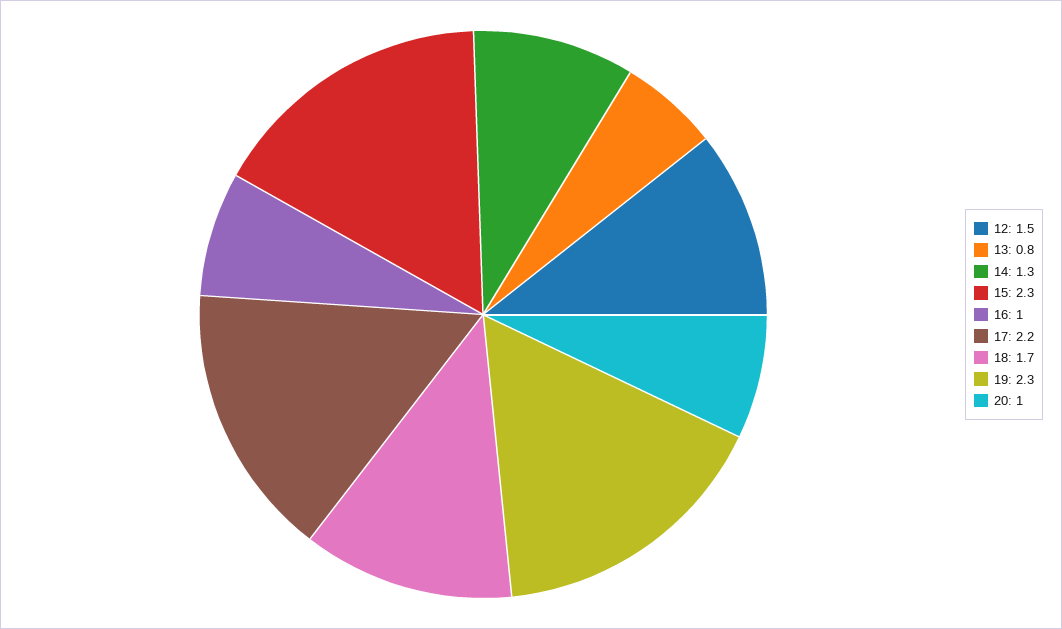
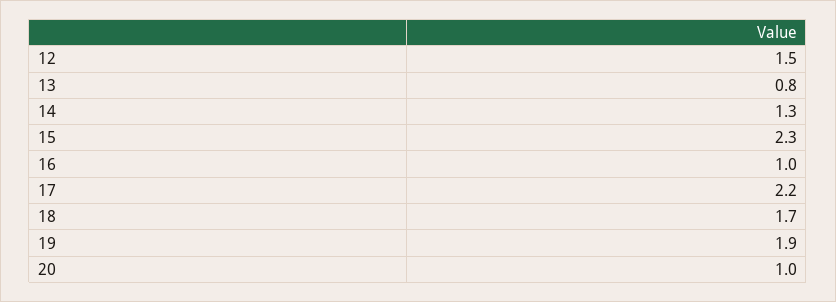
  {
    "12": 1.5,
    "13": 0.8,
    "14": 1.3,
    "15": 2.3,
    "16": 1,
    "17": 2.2,
    "18": 1.7,
-   "19": 2.3,
+   "19": 1.9,
    "20": 1
  }

